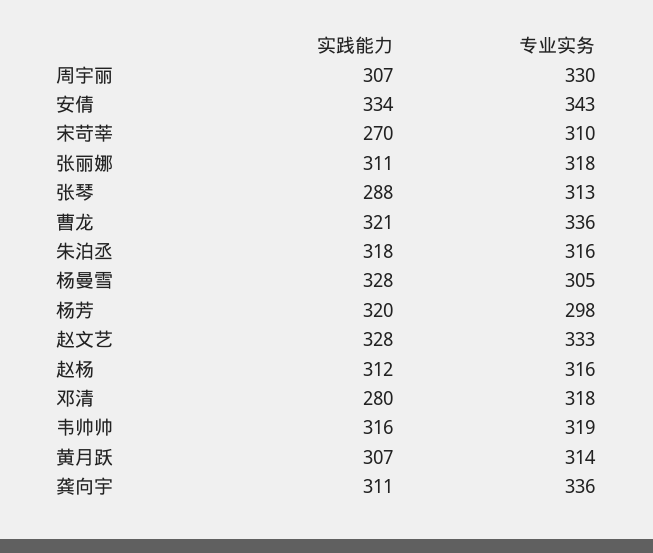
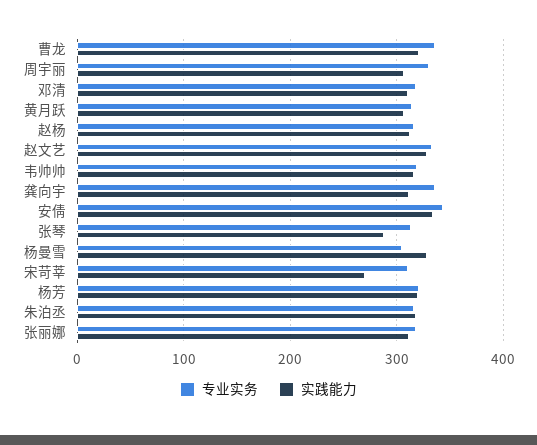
  {
    "实践能力": {
      "周宇丽": 307,
      "安倩": 334,
      "宋苛莘": 270,
      "张丽娜": 311,
      "张琴": 288,
      "曹龙": 321,
      "朱泊丞": 318,
      "杨曼雪": 328,
      "杨芳": 320,
      "赵文艺": 328,
      "赵杨": 312,
-     "邓清": 280,
+     "邓清": 310,
      "韦帅帅": 316,
      "黄月跃": 307,
      "龚向宇": 311
    },
    "专业实务": {
      "周宇丽": 330,
      "安倩": 343,
      "宋苛莘": 310,
      "张丽娜": 318,
      "张琴": 313,
      "曹龙": 336,
      "朱泊丞": 316,
      "杨曼雪": 305,
-     "杨芳": 298,
+     "杨芳": 320,
      "赵文艺": 333,
      "赵杨": 316,
      "邓清": 318,
      "韦帅帅": 319,
      "黄月跃": 314,
      "龚向宇": 336
    }
  }

